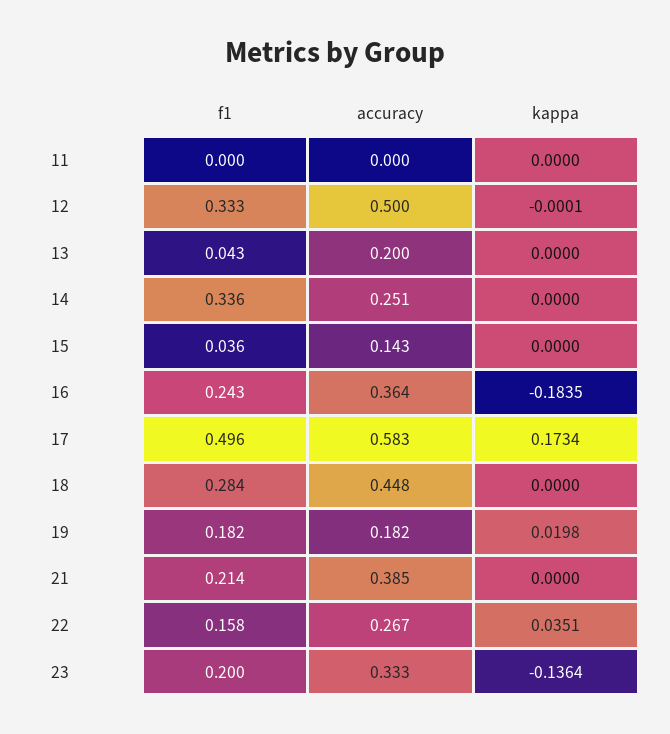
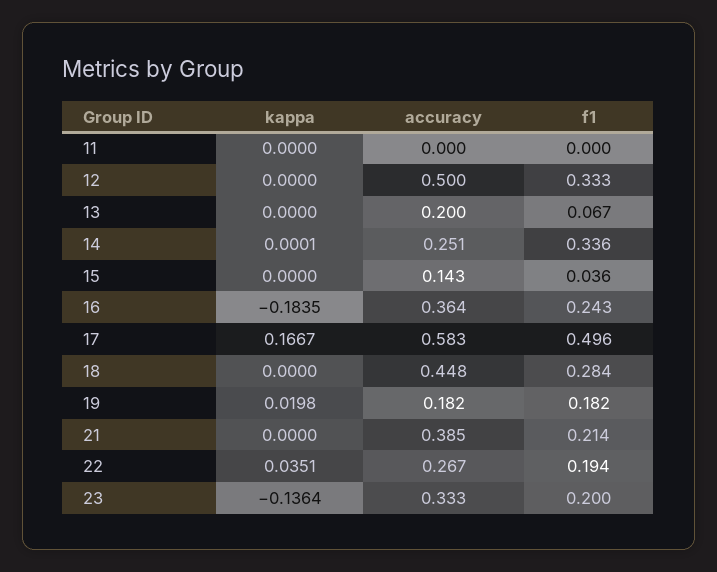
  {
    "f1": {
      "11": 0,
      "12": 0.333,
-     "13": 0.043,
+     "13": 0.067,
      "14": 0.336,
      "15": 0.036,
      "16": 0.243,
      "17": 0.496,
      "18": 0.284,
      "19": 0.182,
      "21": 0.214,
-     "22": 0.158,
+     "22": 0.194,
      "23": 0.2
    },
    "accuracy": {
      "11": 0,
      "12": 0.5,
      "13": 0.2,
      "14": 0.251,
      "15": 0.143,
      "16": 0.364,
      "17": 0.583,
      "18": 0.448,
      "19": 0.182,
      "21": 0.385,
      "22": 0.267,
      "23": 0.333
    },
    "kappa": {
      "11": 0,
-     "12": -0.0001,
+     "12": 0,
      "13": 0,
-     "14": 0,
+     "14": 0.0001,
      "15": 0,
      "16": -0.1835,
-     "17": 0.1734,
+     "17": 0.1667,
      "18": 0,
      "19": 0.0198,
      "21": 0,
      "22": 0.0351,
      "23": -0.1364
    }
  }

